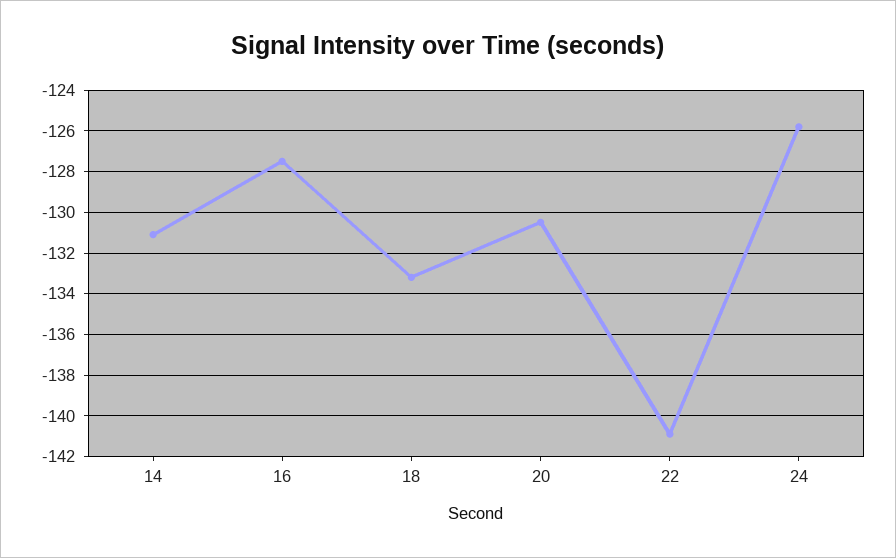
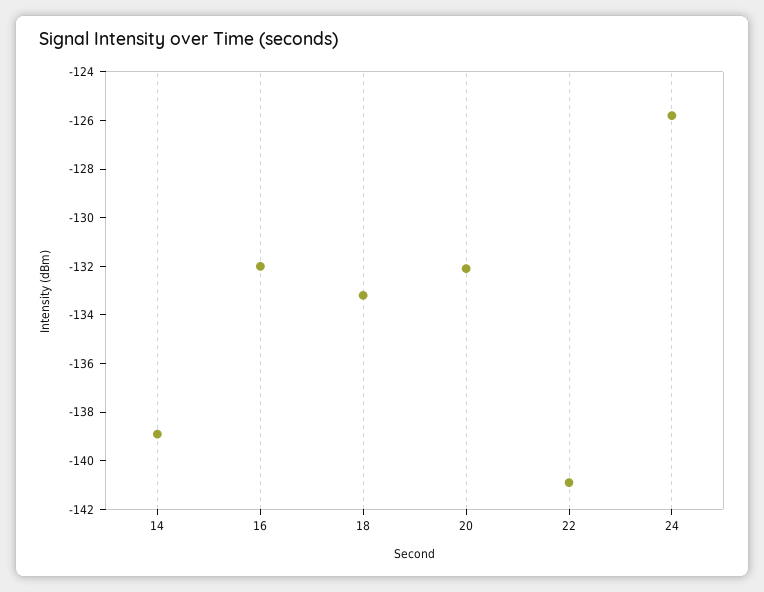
  {
-   "14": -131,
+   "14": -139,
-   "16": -127.5,
+   "16": -132,
    "18": -133,
-   "20": -130.5,
+   "20": -132,
    "22": -141,
    "24": -126
  }

